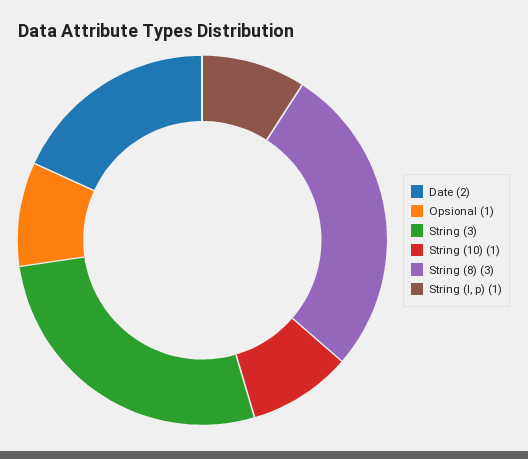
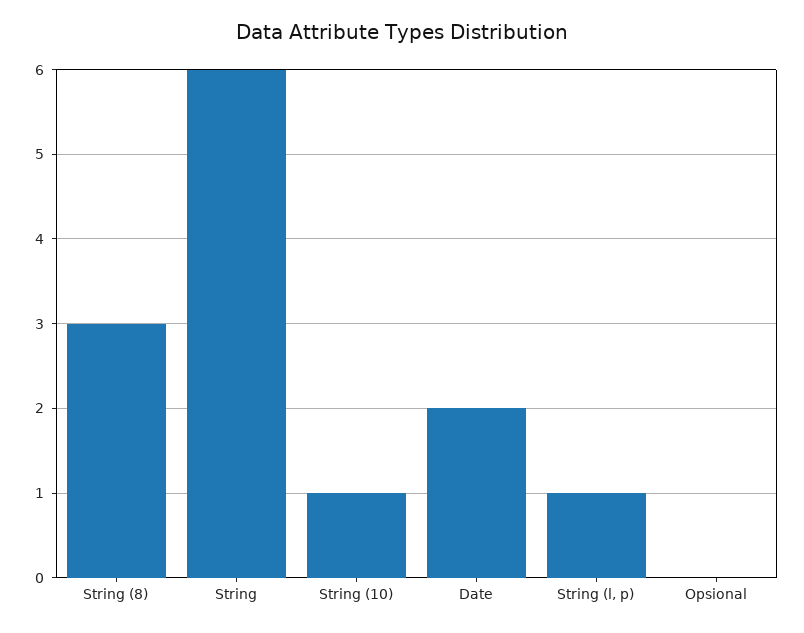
  {
    "Date": 2,
-   "Opsional": 1,
+   "Opsional": 0,
-   "String": 3,
+   "String": 6,
    "String (10)": 1,
    "String (8)": 3,
    "String (l, p)": 1
  }

